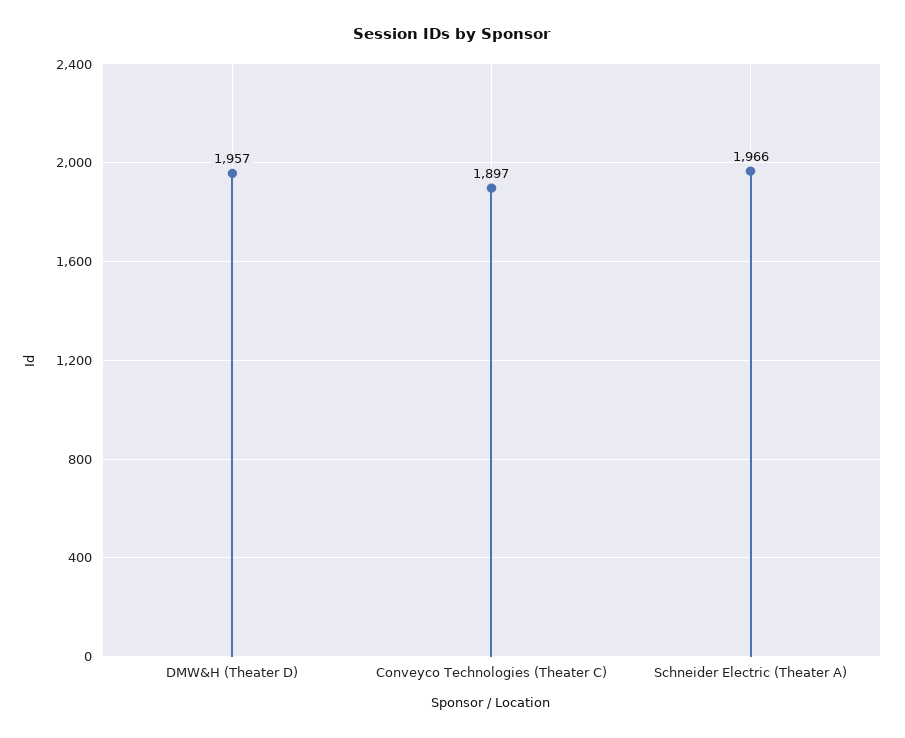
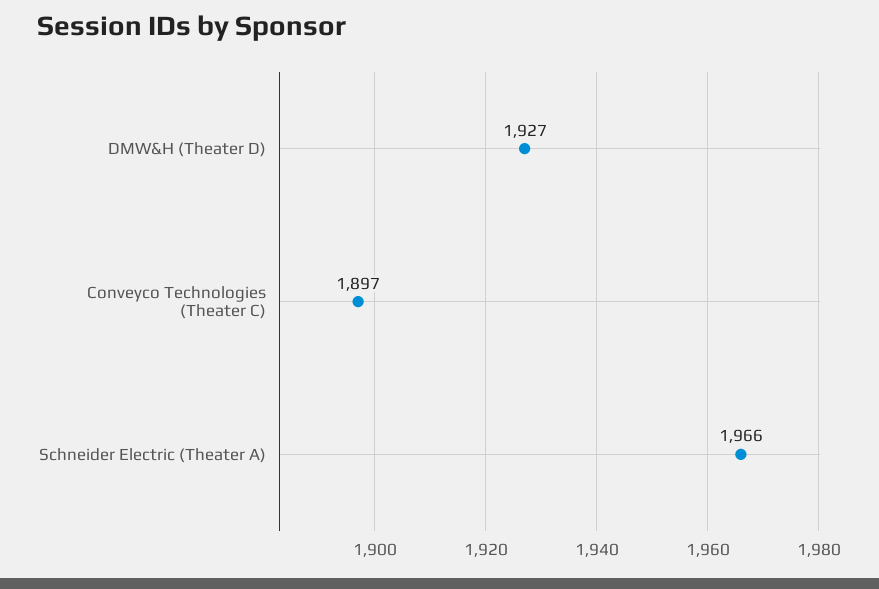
  {
-   "DMW&H (Theater D)": 1957,
+   "DMW&H (Theater D)": 1927,
    "Conveyco Technologies (Theater C)": 1897,
    "Schneider Electric (Theater A)": 1966
  }

